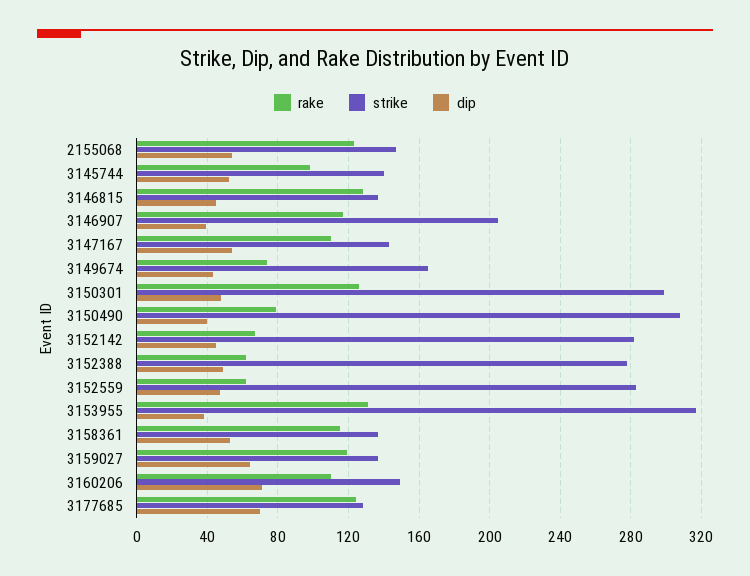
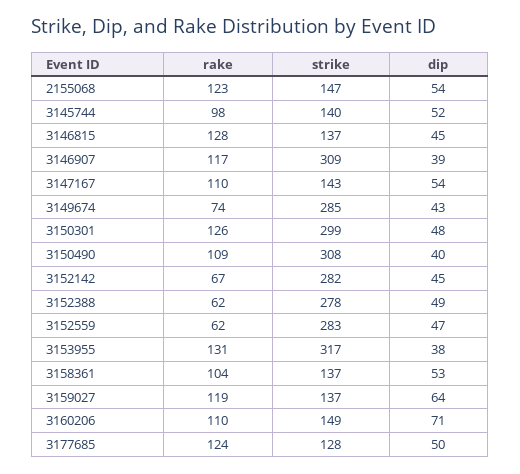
  {
    "rake": {
      "2155068": 123,
      "3145744": 98,
      "3146815": 128,
      "3146907": 117,
      "3147167": 110,
      "3149674": 74,
      "3150301": 126,
-     "3150490": 80,
+     "3150490": 109,
      "3152142": 67,
      "3152388": 62,
      "3152559": 62,
      "3153955": 131,
-     "3158361": 115,
+     "3158361": 104,
      "3159027": 119,
      "3160206": 110,
      "3177685": 124
    },
    "strike": {
      "2155068": 147,
      "3145744": 140,
      "3146815": 137,
-     "3146907": 205,
+     "3146907": 309,
      "3147167": 143,
-     "3149674": 165,
+     "3149674": 285,
      "3150301": 299,
      "3150490": 308,
      "3152142": 282,
      "3152388": 278,
      "3152559": 283,
      "3153955": 317,
      "3158361": 137,
      "3159027": 137,
      "3160206": 149,
      "3177685": 128
    },
    "dip": {
      "2155068": 54,
      "3145744": 52,
      "3146815": 45,
      "3146907": 39,
      "3147167": 54,
      "3149674": 43,
      "3150301": 48,
      "3150490": 40,
      "3152142": 45,
      "3152388": 49,
      "3152559": 47,
      "3153955": 38,
      "3158361": 53,
      "3159027": 64,
      "3160206": 71,
-     "3177685": 70
+     "3177685": 50
    }
  }

